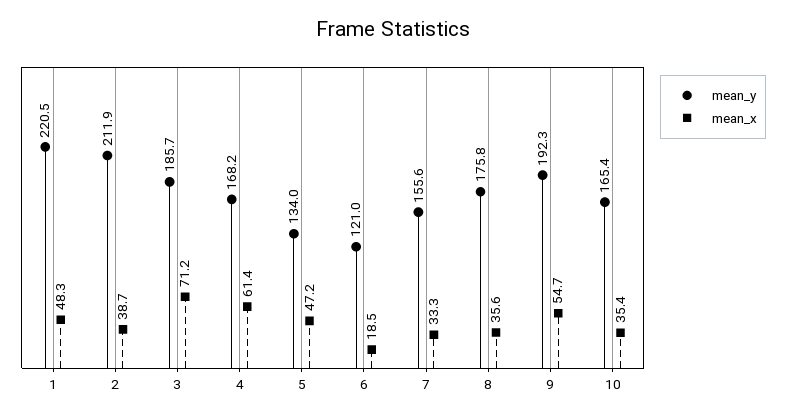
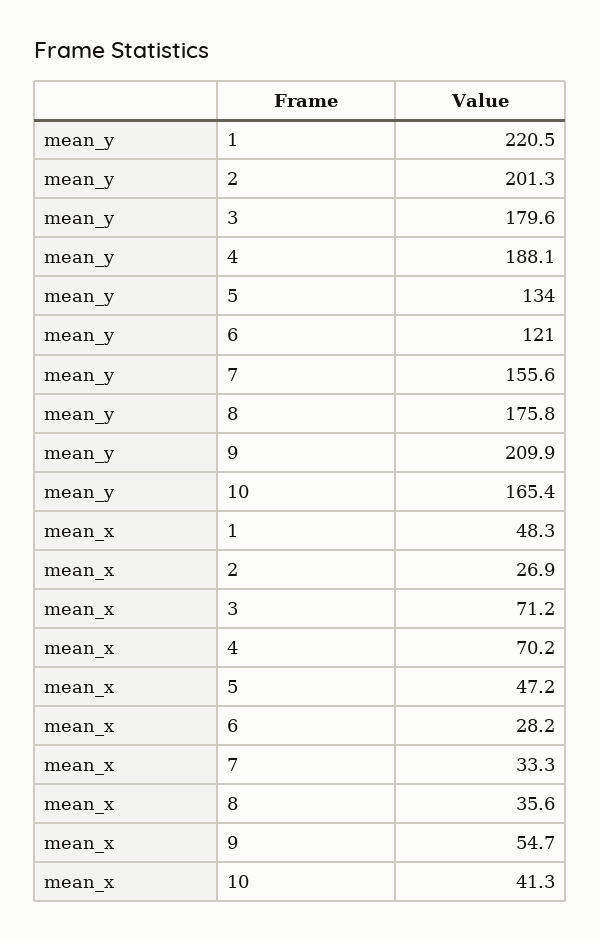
  {
    "mean_y": {
      "1": 220.5,
-     "2": 211.9,
+     "2": 201.3,
-     "3": 185.7,
+     "3": 179.6,
-     "4": 168.2,
+     "4": 188.1,
      "5": 134,
      "6": 121,
      "7": 155.6,
      "8": 175.8,
-     "9": 192.3,
+     "9": 209.9,
      "10": 165.4
    },
    "mean_x": {
      "1": 48.3,
-     "2": 38.7,
+     "2": 26.9,
      "3": 71.2,
-     "4": 61.4,
+     "4": 70.2,
      "5": 47.2,
-     "6": 18.5,
+     "6": 28.2,
      "7": 33.3,
      "8": 35.6,
      "9": 54.7,
-     "10": 35.4
+     "10": 41.3
    }
  }

